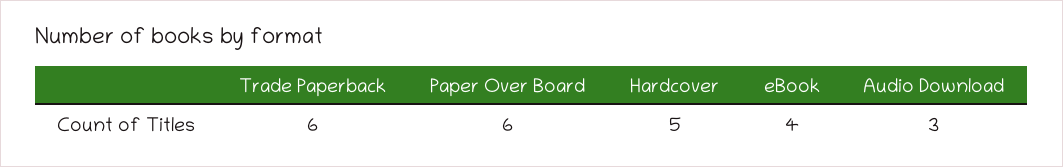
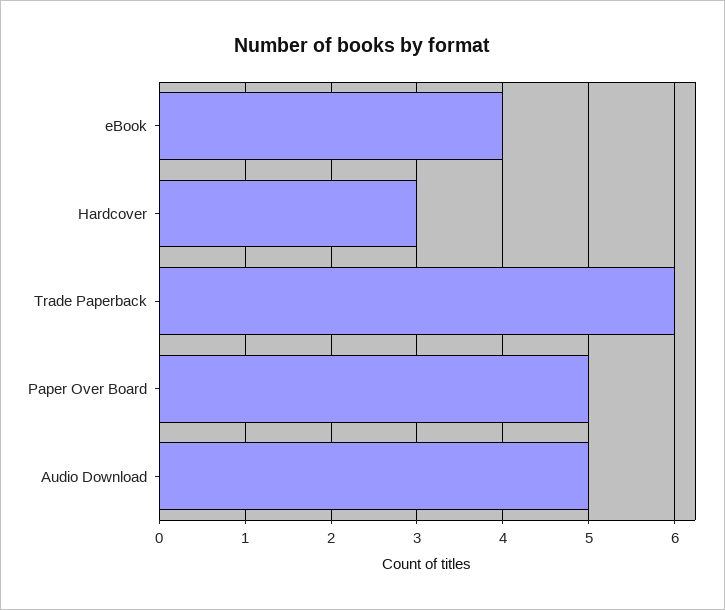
  {
    "Trade Paperback": 6,
-   "Paper Over Board": 6,
+   "Paper Over Board": 5,
-   "Hardcover": 5,
+   "Hardcover": 3,
    "eBook": 4,
-   "Audio Download": 3
+   "Audio Download": 5
  }

